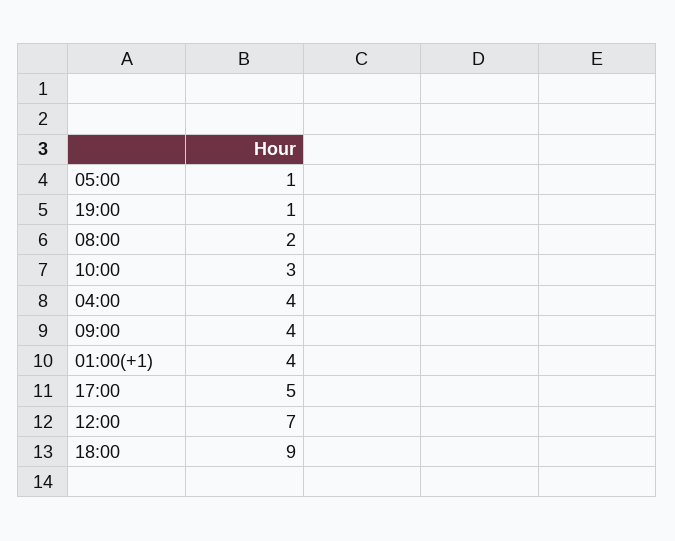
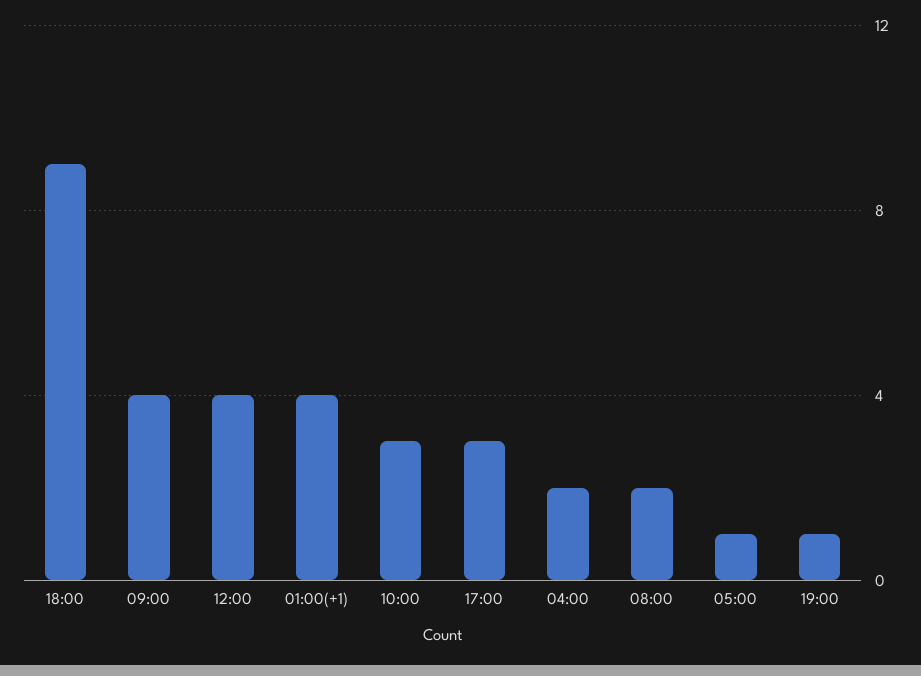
  {
    "05:00": 1,
    "19:00": 1,
    "08:00": 2,
    "10:00": 3,
-   "04:00": 4,
+   "04:00": 2,
    "09:00": 4,
    "01:00(+1)": 4,
-   "17:00": 5,
+   "17:00": 3,
-   "12:00": 7,
+   "12:00": 4,
    "18:00": 9
  }

